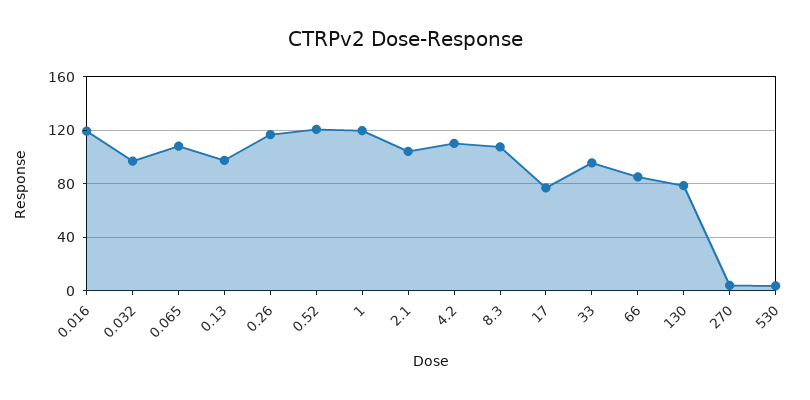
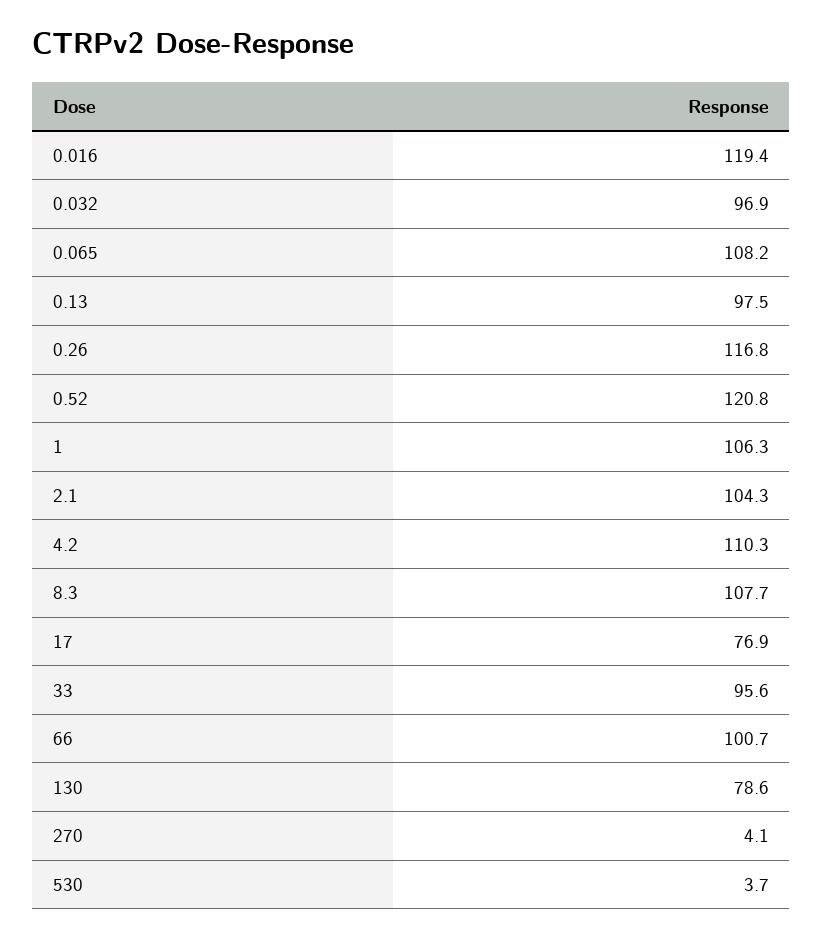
  {
    "0.016": 119.4,
    "0.032": 96.9,
    "0.065": 108.2,
    "0.13": 97.5,
    "0.26": 116.8,
    "0.52": 120.8,
-   "1": 120,
+   "1": 106.3,
    "2.1": 104.3,
    "4.2": 110.3,
    "8.3": 107.7,
    "17": 76.9,
    "33": 95.6,
-   "66": 85,
+   "66": 100.7,
    "130": 78.6,
    "270": 4.1,
    "530": 3.7
  }

